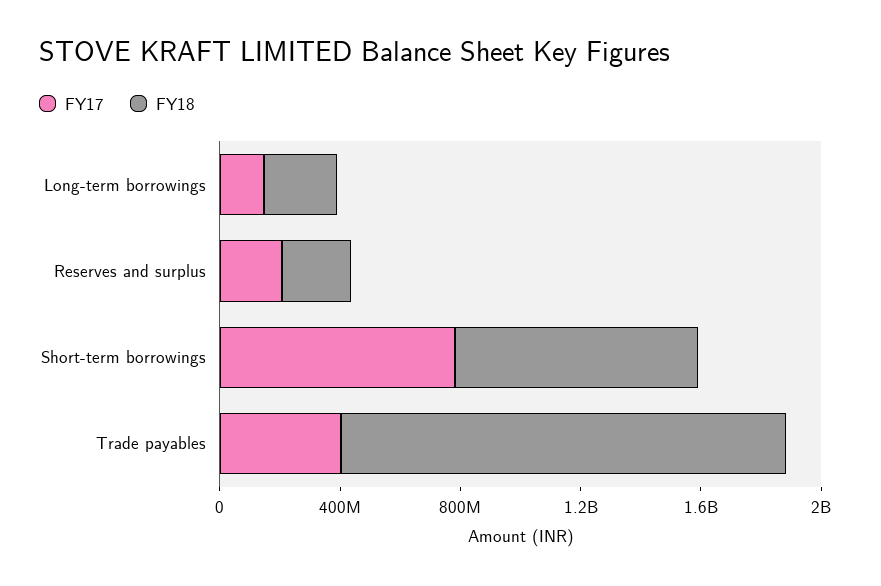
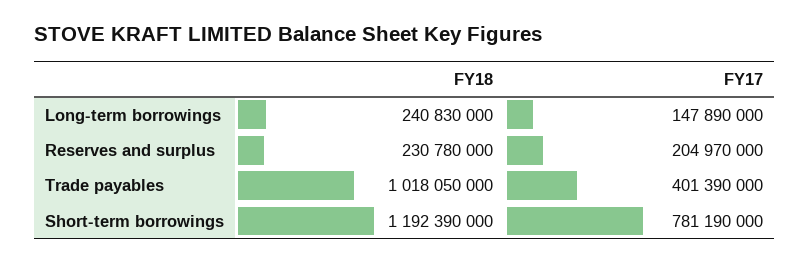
  {
    "FY17": {
      "Long-term borrowings": 147890000,
      "Reserves and surplus": 204970000,
      "Short-term borrowings": 781190000,
      "Trade payables": 401390000
    },
    "FY18": {
      "Long-term borrowings": 240830000,
      "Reserves and surplus": 230780000,
-     "Short-term borrowings": 800000000,
+     "Short-term borrowings": 1192390000,
-     "Trade payables": 1500000000
+     "Trade payables": 1018050000
    }
  }

